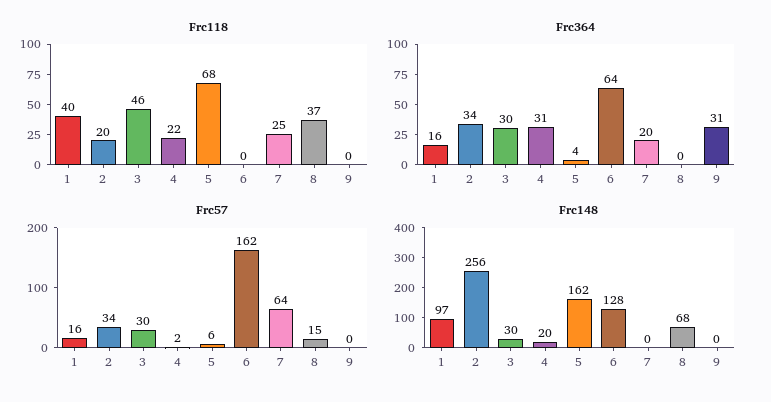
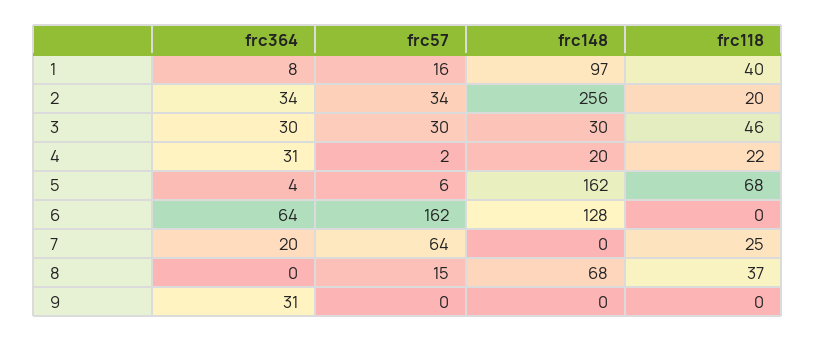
  {
    "Frc118": {
      "1": 40,
      "2": 20,
      "3": 46,
      "4": 22,
      "5": 68,
      "6": 0,
      "7": 25,
      "8": 37,
      "9": 0
    },
    "Frc364": {
-     "1": 16,
+     "1": 8,
      "2": 34,
      "3": 30,
      "4": 31,
      "5": 4,
      "6": 64,
      "7": 20,
      "8": 0,
      "9": 31
    },
    "Frc57": {
      "1": 16,
      "2": 34,
      "3": 30,
      "4": 2,
      "5": 6,
      "6": 162,
      "7": 64,
      "8": 15,
      "9": 0
    },
    "Frc148": {
      "1": 97,
      "2": 256,
      "3": 30,
      "4": 20,
      "5": 162,
      "6": 128,
      "7": 0,
      "8": 68,
      "9": 0
    }
  }

